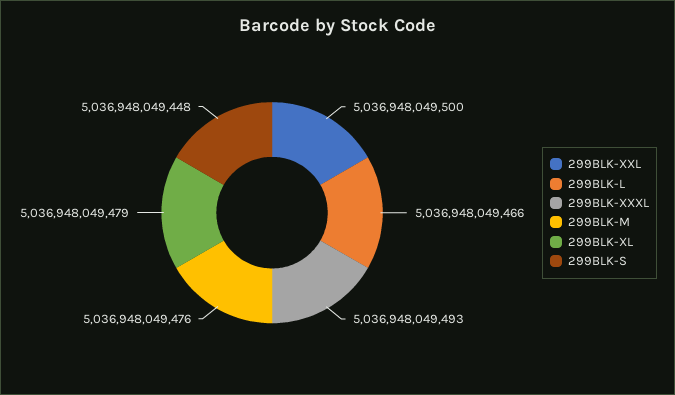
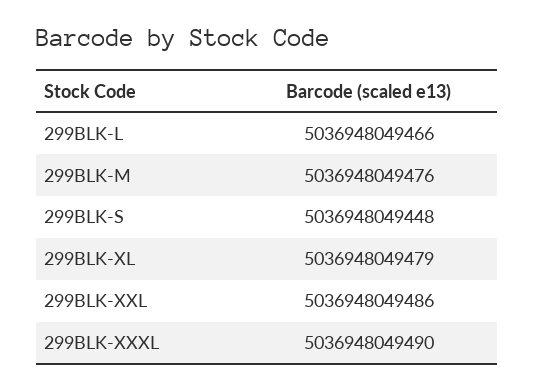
  {
-   "299BLK-XXL": 5036948049500,
+   "299BLK-XXL": 5036948049486,
    "299BLK-L": 5036948049466,
-   "299BLK-XXXL": 5036948049493,
+   "299BLK-XXXL": 5036948049490,
    "299BLK-M": 5036948049476,
    "299BLK-XL": 5036948049479,
    "299BLK-S": 5036948049448
  }

